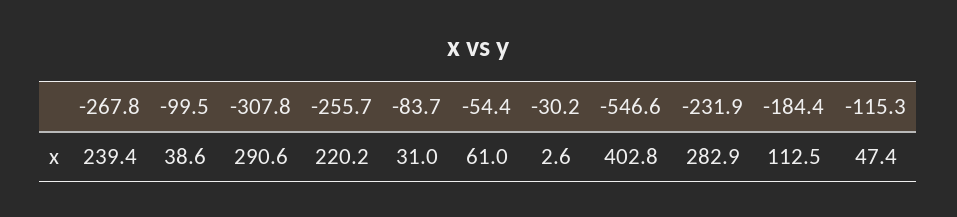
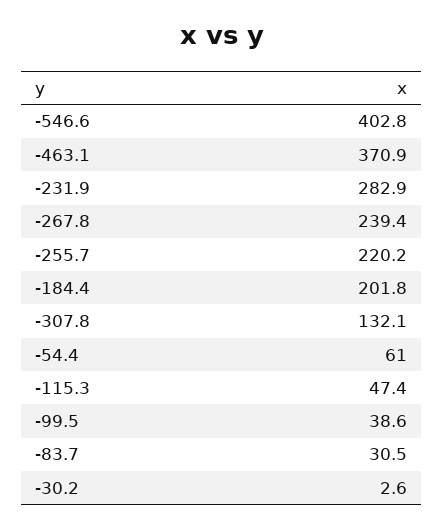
  {
    "-267.8": 239.4,
    "-99.5": 38.6,
-   "-307.8": 290.6,
+   "-307.8": 132.1,
    "-255.7": 220.2,
-   "-83.7": 31,
+   "-83.7": 30.5,
    "-54.4": 61,
    "-30.2": 2.6,
    "-546.6": 402.8,
    "-231.9": 282.9,
-   "-184.4": 112.5,
+   "-184.4": 201.8,
-   "-115.3": 47.4
+   "-115.3": 47.4,
+   "-463.1": 370.9
  }

